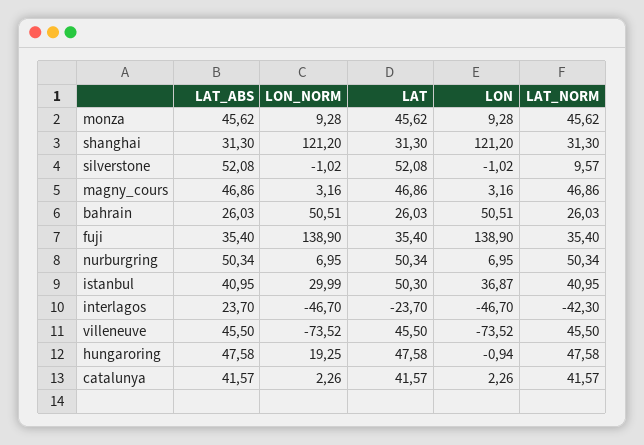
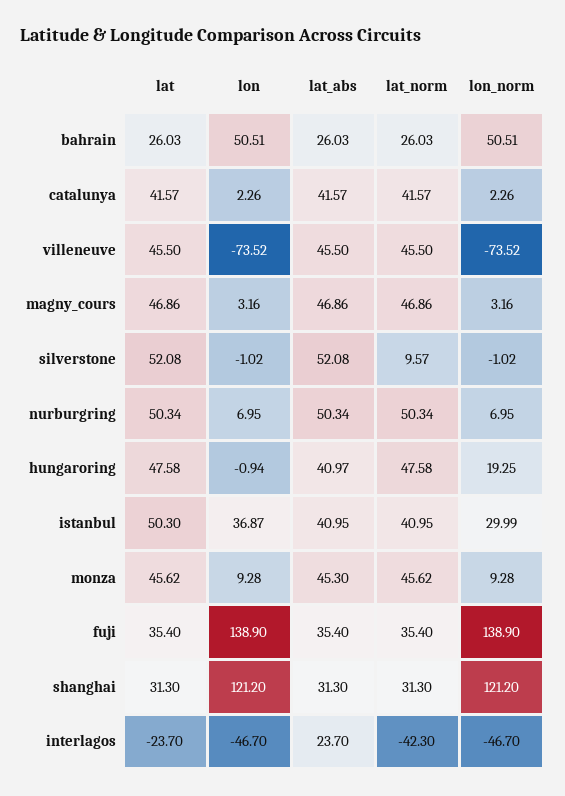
  {
    "LAT_ABS": {
-     "monza": 45.62,
+     "monza": 45.3,
      "shanghai": 31.3,
      "silverstone": 52.08,
      "magny_cours": 46.86,
      "bahrain": 26.03,
      "fuji": 35.4,
      "nurburgring": 50.34,
      "istanbul": 40.95,
      "interlagos": 23.7,
      "villeneuve": 45.5,
-     "hungaroring": 47.58,
+     "hungaroring": 40.97,
      "catalunya": 41.57
    },
    "LON_NORM": {
      "monza": 9.28,
      "shanghai": 121.2,
      "silverstone": -1.02,
      "magny_cours": 3.16,
      "bahrain": 50.51,
      "fuji": 138.9,
      "nurburgring": 6.95,
      "istanbul": 29.99,
      "interlagos": -46.7,
      "villeneuve": -73.52,
      "hungaroring": 19.25,
      "catalunya": 2.26
    },
    "LAT": {
      "monza": 45.62,
      "shanghai": 31.3,
      "silverstone": 52.08,
      "magny_cours": 46.86,
      "bahrain": 26.03,
      "fuji": 35.4,
      "nurburgring": 50.34,
      "istanbul": 50.3,
      "interlagos": -23.7,
      "villeneuve": 45.5,
      "hungaroring": 47.58,
      "catalunya": 41.57
    },
    "LON": {
      "monza": 9.28,
      "shanghai": 121.2,
      "silverstone": -1.02,
      "magny_cours": 3.16,
      "bahrain": 50.51,
      "fuji": 138.9,
      "nurburgring": 6.95,
      "istanbul": 36.87,
      "interlagos": -46.7,
      "villeneuve": -73.52,
      "hungaroring": -0.94,
      "catalunya": 2.26
    },
    "LAT_NORM": {
      "monza": 45.62,
      "shanghai": 31.3,
      "silverstone": 9.57,
      "magny_cours": 46.86,
      "bahrain": 26.03,
      "fuji": 35.4,
      "nurburgring": 50.34,
      "istanbul": 40.95,
      "interlagos": -42.3,
      "villeneuve": 45.5,
      "hungaroring": 47.58,
      "catalunya": 41.57
    }
  }

